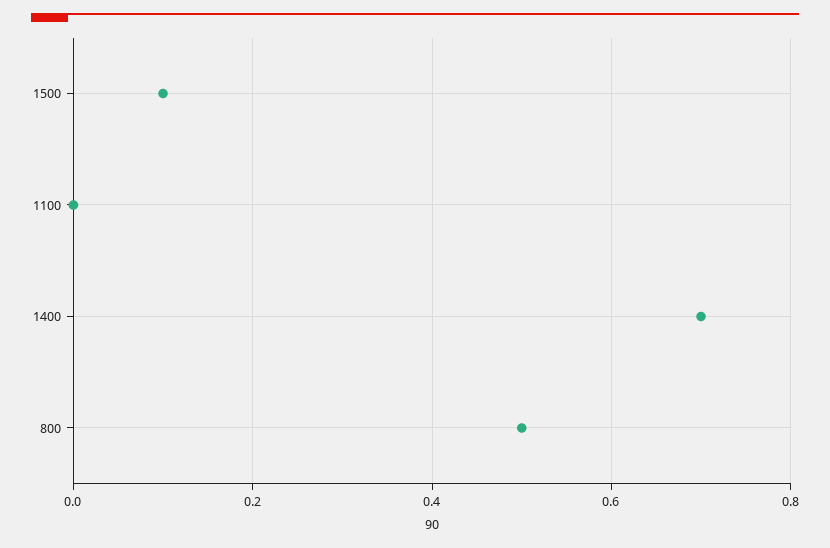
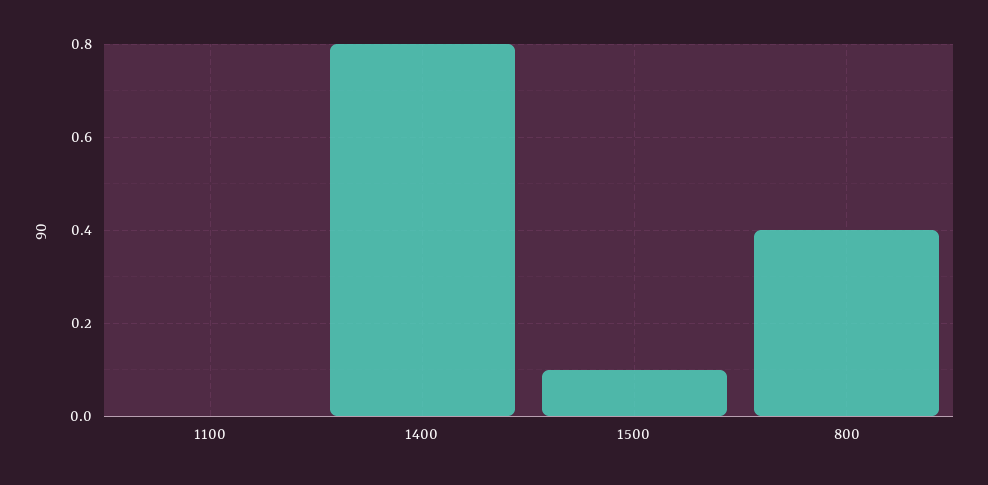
  {
    "1500": 0.1,
    "1100": 0,
-   "1400": 0.7,
+   "1400": 0.8,
-   "800": 0.5
+   "800": 0.4
  }

